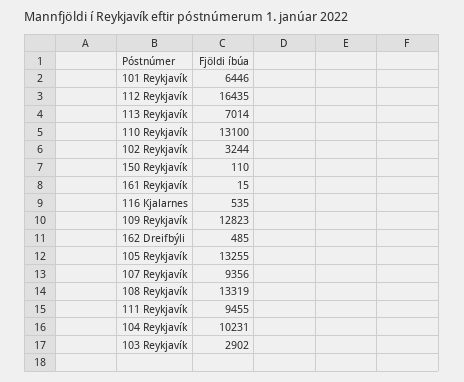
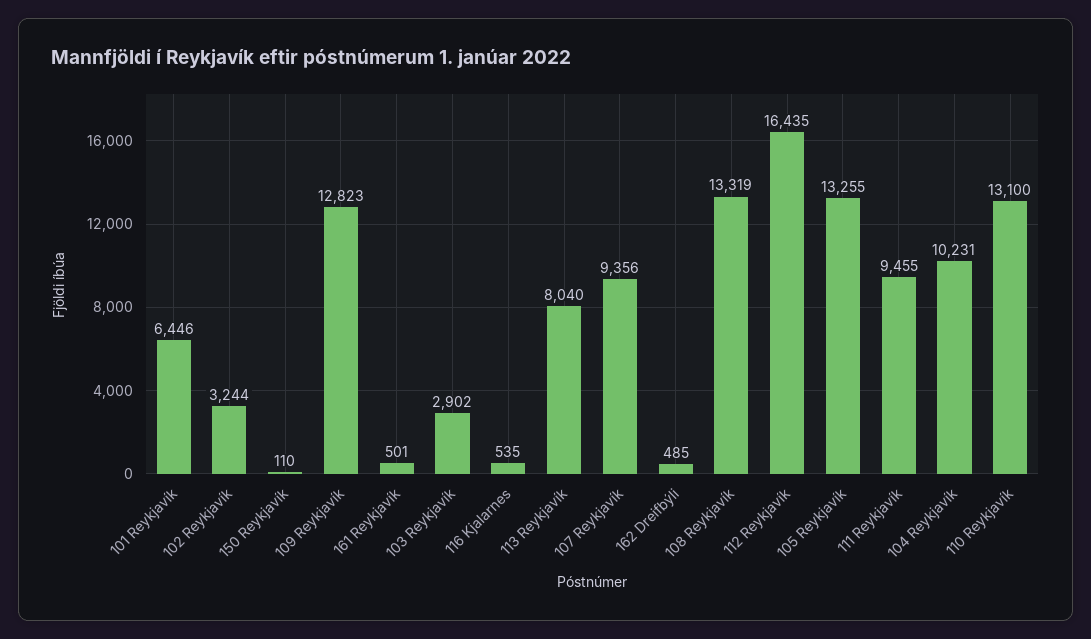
  {
    "101 Reykjavík": 6446,
    "112 Reykjavík": 16435,
-   "113 Reykjavík": 7014,
+   "113 Reykjavík": 8040,
    "110 Reykjavík": 13100,
    "102 Reykjavík": 3244,
    "150 Reykjavík": 110,
-   "161 Reykjavík": 15,
+   "161 Reykjavík": 501,
    "116 Kjalarnes": 535,
    "109 Reykjavík": 12823,
    "162 Dreifbýli": 485,
    "105 Reykjavík": 13255,
    "107 Reykjavík": 9356,
    "108 Reykjavík": 13319,
    "111 Reykjavík": 9455,
    "104 Reykjavík": 10231,
    "103 Reykjavík": 2902
  }

